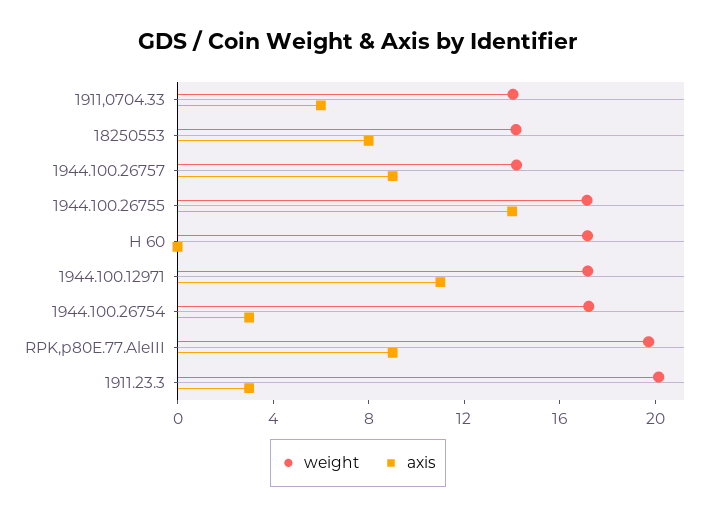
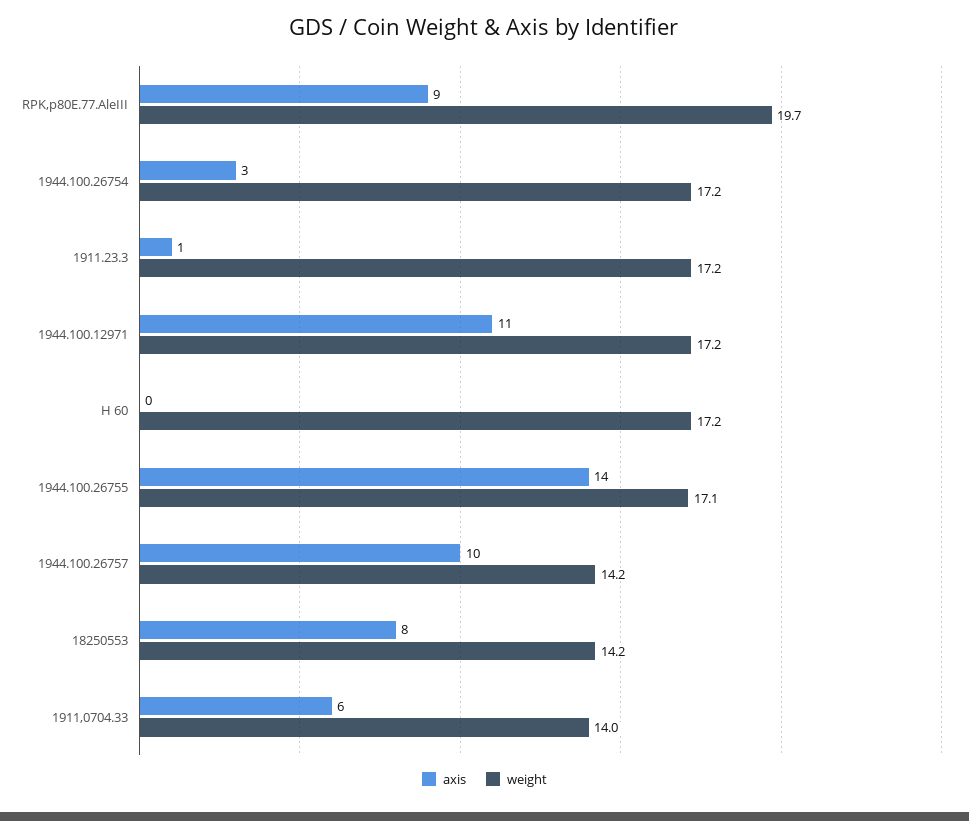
  {
    "weight": {
      "1911,0704.33": 14,
      "18250553": 14.2,
      "1944.100.26757": 14.2,
      "1944.100.26755": 17.1,
      "H 60": 17.2,
      "1944.100.12971": 17.2,
      "1944.100.26754": 17.2,
      "RPK,p80E.77.AleIII": 19.7,
-     "1911.23.3": 20
+     "1911.23.3": 17.2
    },
    "axis": {
      "1911,0704.33": 6,
      "18250553": 8,
-     "1944.100.26757": 9,
+     "1944.100.26757": 10,
      "1944.100.26755": 14,
      "H 60": 0,
      "1944.100.12971": 11,
      "1944.100.26754": 3,
      "RPK,p80E.77.AleIII": 9,
-     "1911.23.3": 3
+     "1911.23.3": 1
    }
  }

